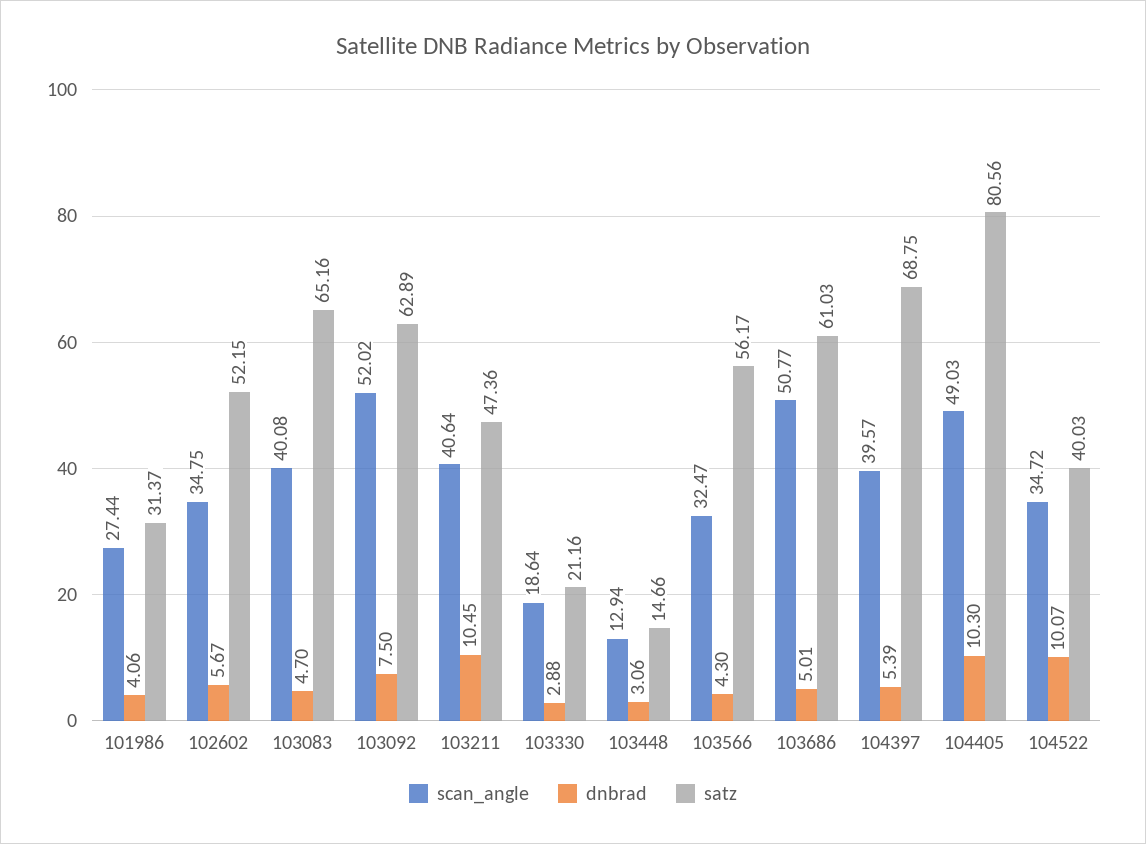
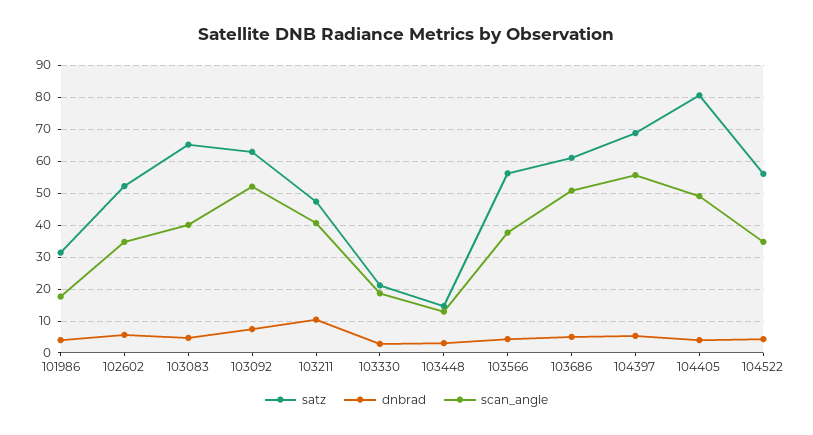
  {
    "scan_angle": {
-     "101986": 27.44,
+     "101986": 18,
      "102602": 34.75,
      "103083": 40.08,
      "103092": 52.02,
      "103211": 40.64,
      "103330": 18.64,
      "103448": 12.94,
-     "103566": 32.47,
+     "103566": 38,
      "103686": 50.77,
-     "104397": 39.57,
+     "104397": 56,
      "104405": 49.03,
      "104522": 34.72
    },
    "dnbrad": {
      "101986": 4.06,
      "102602": 5.67,
      "103083": 4.7,
      "103092": 7.5,
      "103211": 10.45,
      "103330": 2.88,
      "103448": 3.06,
      "103566": 4.3,
      "103686": 5.01,
      "104397": 5.39,
-     "104405": 10.3,
+     "104405": 4,
-     "104522": 10.07
+     "104522": 4
    },
    "satz": {
      "101986": 31.37,
      "102602": 52.15,
      "103083": 65.16,
      "103092": 62.89,
      "103211": 47.36,
      "103330": 21.16,
      "103448": 14.66,
      "103566": 56.17,
      "103686": 61.03,
      "104397": 68.75,
      "104405": 80.56,
-     "104522": 40.03
+     "104522": 56
    }
  }

